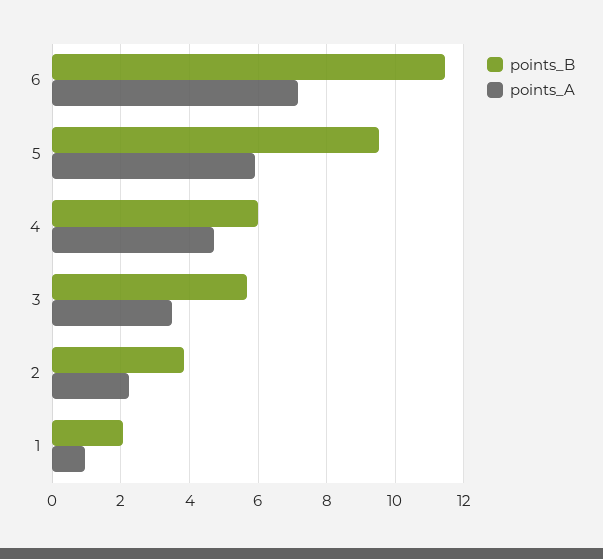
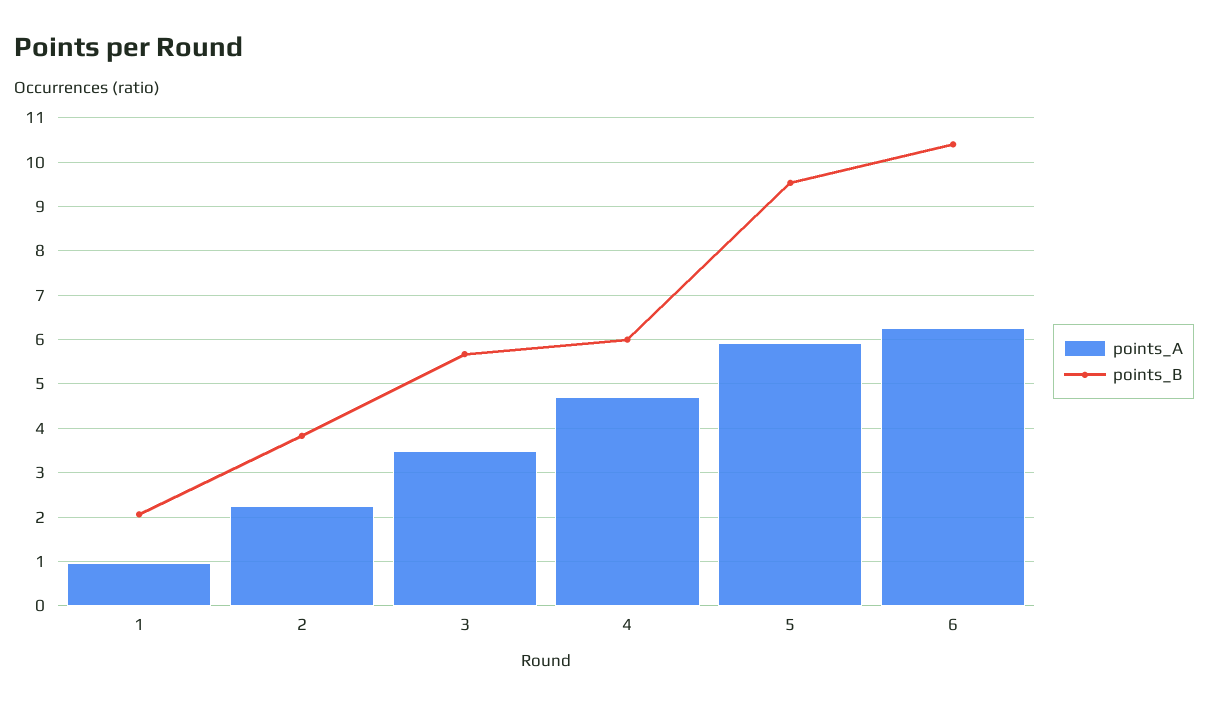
  {
    "points_B": {
-     "6": 11.4,
+     "6": 10.4,
      "5": 9.6,
      "4": 6,
      "3": 5.6,
      "2": 3.8,
      "1": 2
    },
    "points_A": {
-     "6": 7.2,
+     "6": 6.2,
      "5": 6,
      "4": 4.8,
      "3": 3.4,
      "2": 2.2,
      "1": 1
    }
  }

